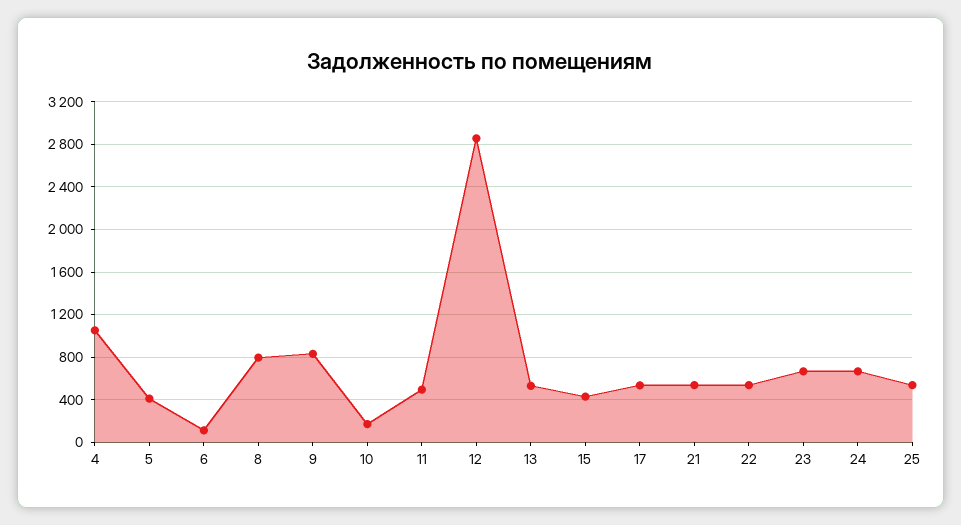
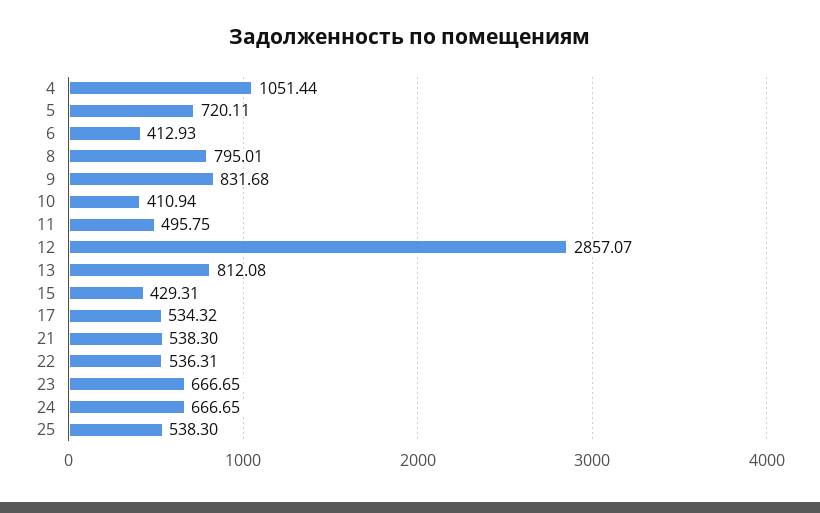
  {
    "4": 1051.44,
-   "5": 400,
+   "5": 720.11,
-   "6": 100,
+   "6": 412.93,
    "8": 795.01,
    "9": 831.68,
-   "10": 200,
+   "10": 410.94,
    "11": 495.75,
    "12": 2857.07,
-   "13": 500,
+   "13": 812.08,
    "15": 429.31,
    "17": 534.32,
    "21": 538.3,
    "22": 536.31,
    "23": 666.65,
    "24": 666.65,
    "25": 538.3
  }

